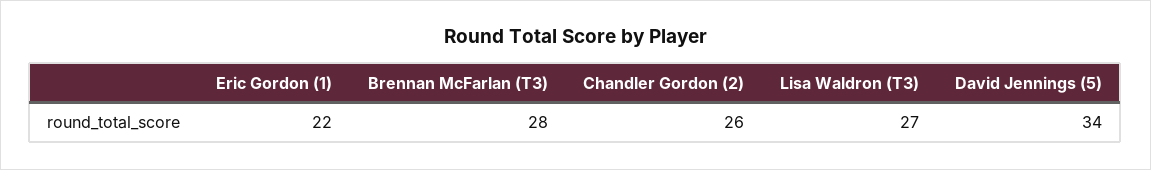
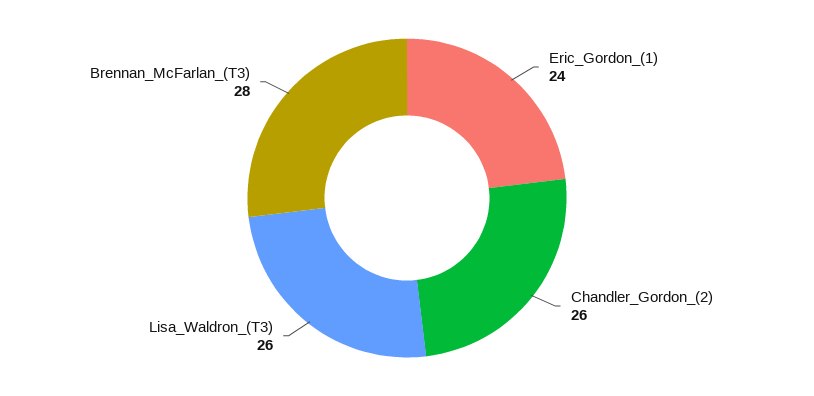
  {
-   "Eric Gordon (1)": 22,
+   "Eric Gordon (1)": 24,
    "Brennan McFarlan (T3)": 28,
    "Chandler Gordon (2)": 26,
-   "Lisa Waldron (T3)": 27,
+   "Lisa Waldron (T3)": 26
-   "David Jennings (5)": 34
  }

